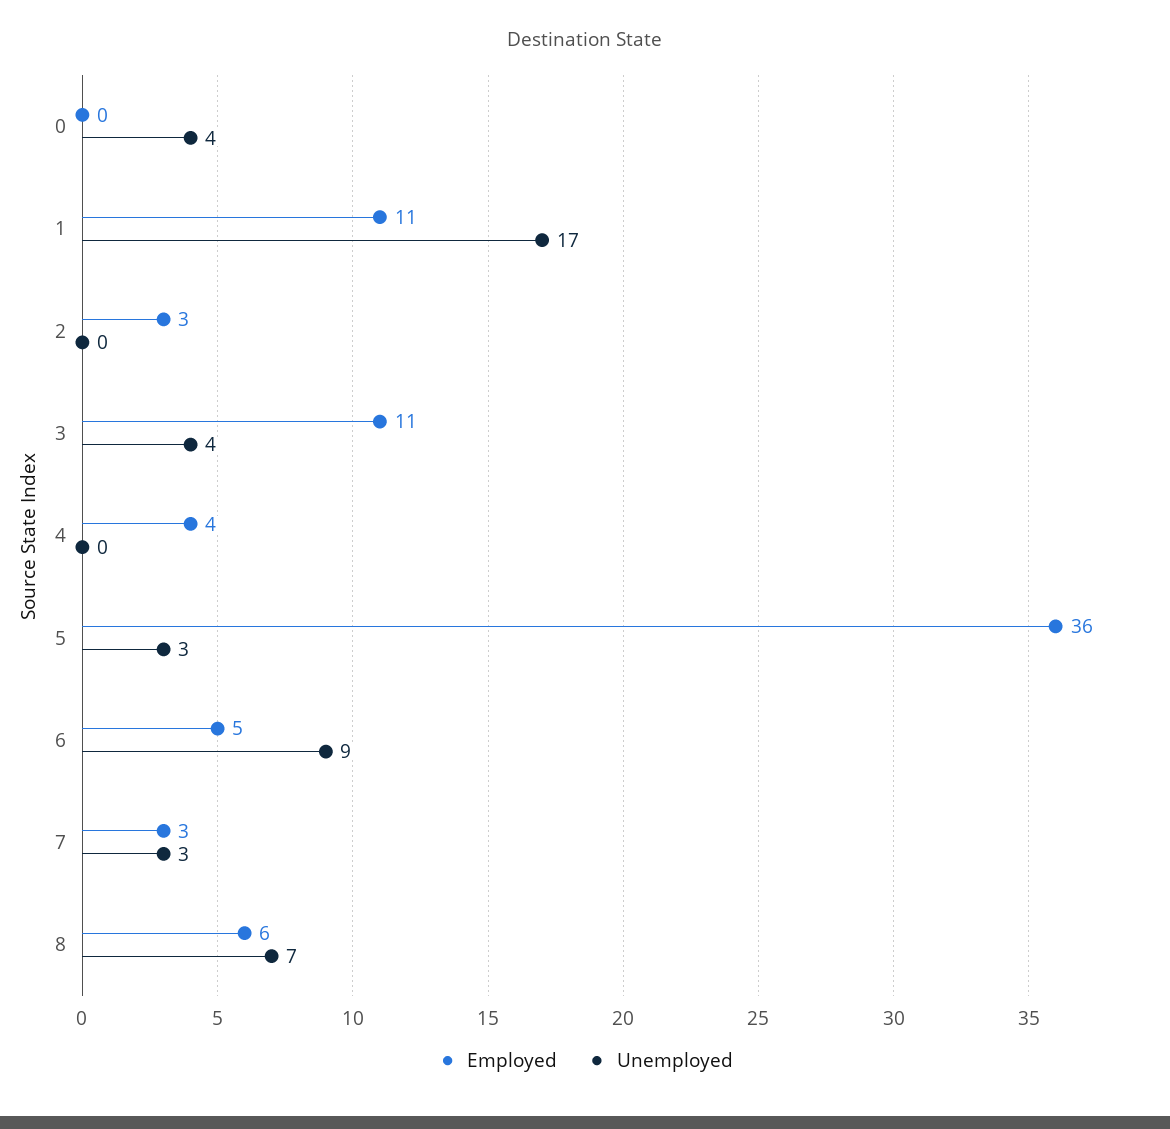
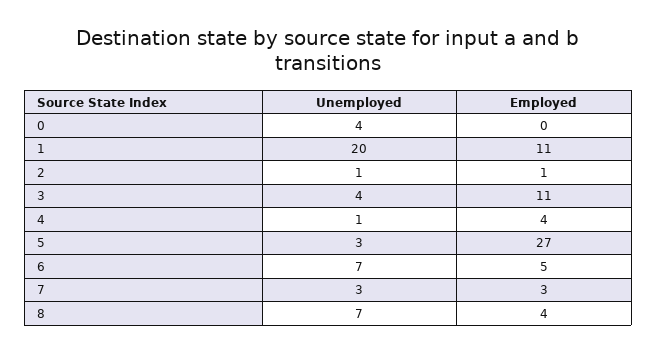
  {
    "Employed": {
      "0": 0,
      "1": 11,
-     "2": 3,
+     "2": 1,
      "3": 11,
      "4": 4,
-     "5": 36,
+     "5": 27,
      "6": 5,
      "7": 3,
-     "8": 6
+     "8": 4
    },
    "Unemployed": {
      "0": 4,
-     "1": 17,
+     "1": 20,
-     "2": 0,
+     "2": 1,
      "3": 4,
-     "4": 0,
+     "4": 1,
      "5": 3,
-     "6": 9,
+     "6": 7,
      "7": 3,
      "8": 7
    }
  }

